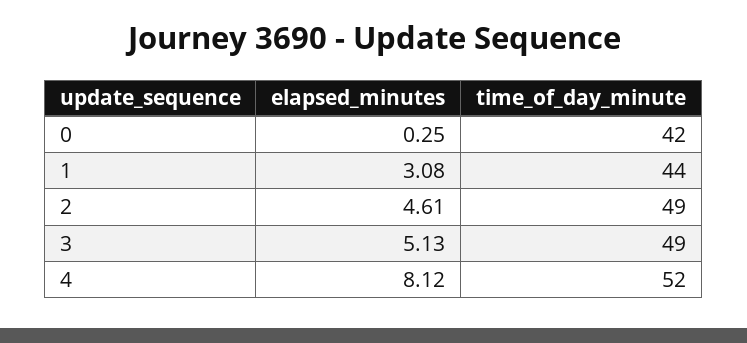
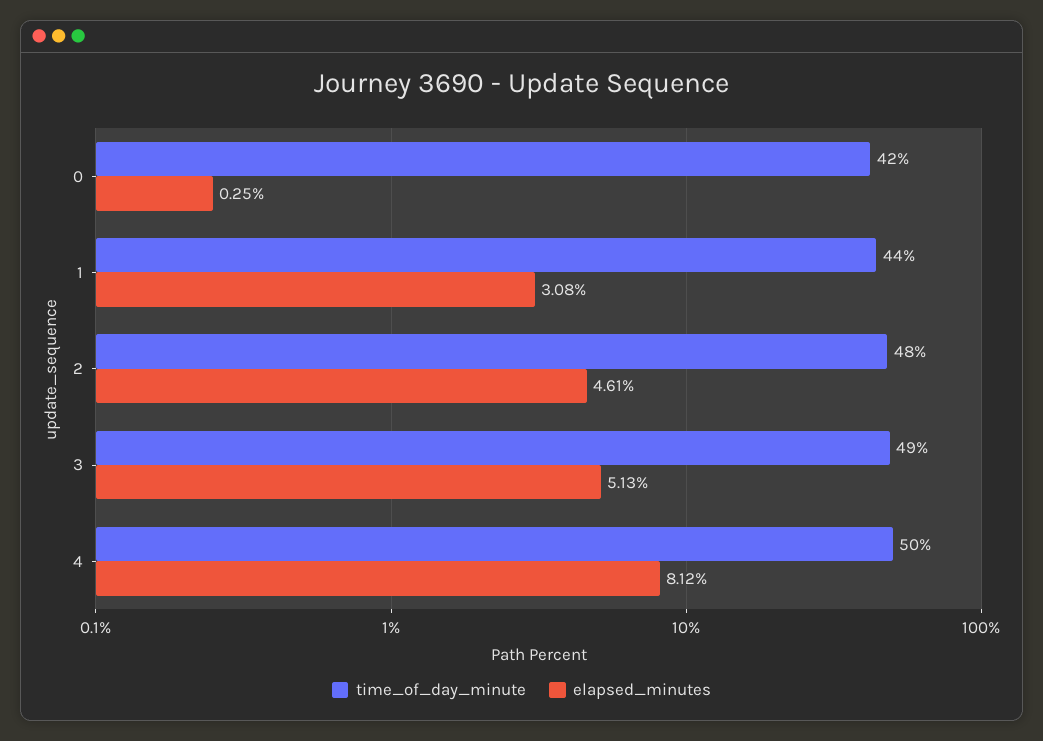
  {
    "elapsed_minutes": {
      "0": 0.25,
      "1": 3.08,
      "2": 4.61,
      "3": 5.13,
      "4": 8.12
    },
    "time_of_day_minute": {
      "0": 42,
      "1": 44,
-     "2": 49,
+     "2": 48,
      "3": 49,
-     "4": 52
+     "4": 50
    }
  }

